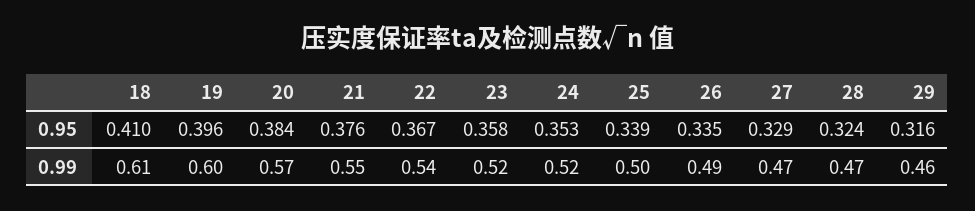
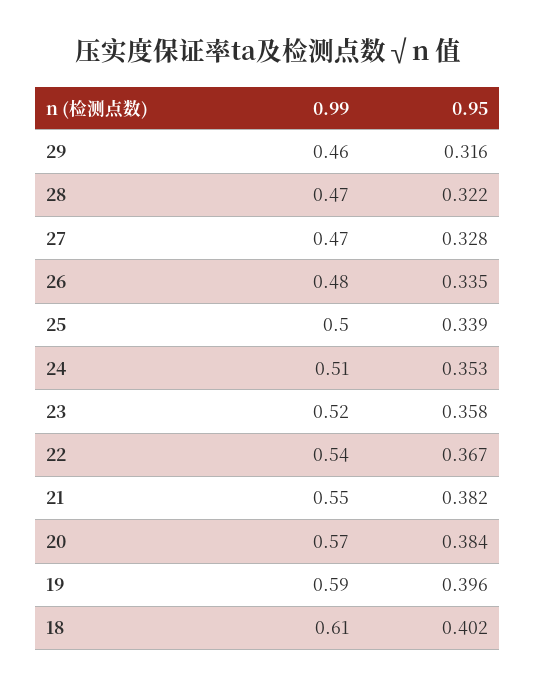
  {
    "18": {
-     "0.95": 0.41,
+     "0.95": 0.402,
      "0.99": 0.61
    },
    "19": {
      "0.95": 0.396,
-     "0.99": 0.6
+     "0.99": 0.59
    },
    "20": {
      "0.95": 0.384,
      "0.99": 0.57
    },
    "21": {
-     "0.95": 0.376,
+     "0.95": 0.382,
      "0.99": 0.55
    },
    "22": {
      "0.95": 0.367,
      "0.99": 0.54
    },
    "23": {
      "0.95": 0.358,
      "0.99": 0.52
    },
    "24": {
      "0.95": 0.353,
-     "0.99": 0.52
+     "0.99": 0.51
    },
    "25": {
      "0.95": 0.339,
      "0.99": 0.5
    },
    "26": {
      "0.95": 0.335,
-     "0.99": 0.49
+     "0.99": 0.48
    },
    "27": {
-     "0.95": 0.329,
+     "0.95": 0.328,
      "0.99": 0.47
    },
    "28": {
-     "0.95": 0.324,
+     "0.95": 0.322,
      "0.99": 0.47
    },
    "29": {
      "0.95": 0.316,
      "0.99": 0.46
    }
  }

